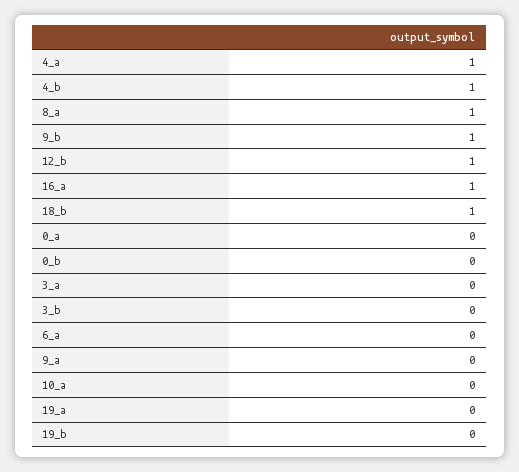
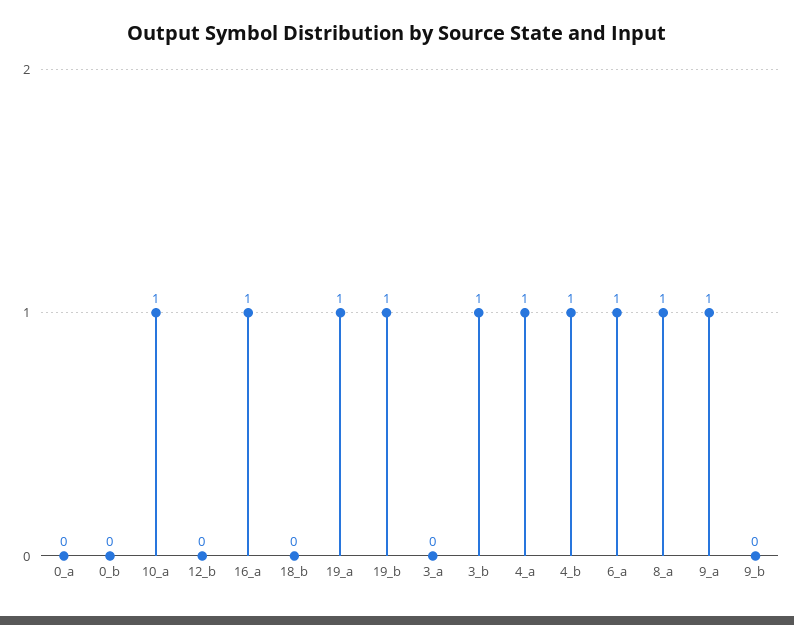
  {
    "4_a": 1,
    "4_b": 1,
    "8_a": 1,
-   "9_b": 1,
+   "9_b": 0,
-   "12_b": 1,
+   "12_b": 0,
    "16_a": 1,
-   "18_b": 1,
+   "18_b": 0,
    "0_a": 0,
    "0_b": 0,
    "3_a": 0,
-   "3_b": 0,
+   "3_b": 1,
-   "6_a": 0,
+   "6_a": 1,
-   "9_a": 0,
+   "9_a": 1,
-   "10_a": 0,
+   "10_a": 1,
-   "19_a": 0,
+   "19_a": 1,
-   "19_b": 0
+   "19_b": 1
  }

